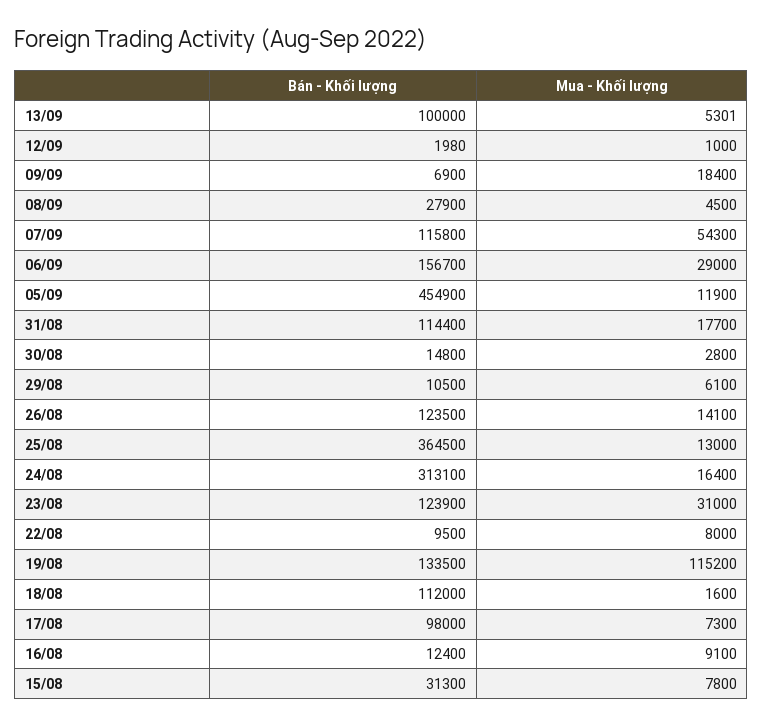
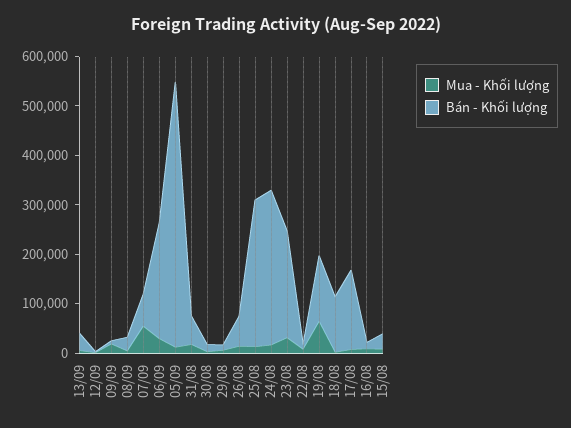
  {
    "Bán - Khối lượng": {
-     "13/09": 100000,
+     "13/09": 40000,
      "12/09": 1980,
      "09/09": 6900,
      "08/09": 27900,
-     "07/09": 115800,
+     "07/09": 60000,
-     "06/09": 156700,
+     "06/09": 240000,
-     "05/09": 454900,
+     "05/09": 540000,
-     "31/08": 114400,
+     "31/08": 60000,
      "30/08": 14800,
      "29/08": 10500,
-     "26/08": 123500,
+     "26/08": 60000,
-     "25/08": 364500,
+     "25/08": 300000,
      "24/08": 313100,
-     "23/08": 123900,
+     "23/08": 220000,
      "22/08": 9500,
      "19/08": 133500,
      "18/08": 112000,
-     "17/08": 98000,
+     "17/08": 160000,
      "16/08": 12400,
      "15/08": 31300
    },
    "Mua - Khối lượng": {
      "13/09": 5301,
      "12/09": 1000,
      "09/09": 18400,
      "08/09": 4500,
      "07/09": 54300,
      "06/09": 29000,
      "05/09": 11900,
      "31/08": 17700,
      "30/08": 2800,
      "29/08": 6100,
      "26/08": 14100,
      "25/08": 13000,
      "24/08": 16400,
      "23/08": 31000,
      "22/08": 8000,
-     "19/08": 115200,
+     "19/08": 60000,
      "18/08": 1600,
      "17/08": 7300,
      "16/08": 9100,
      "15/08": 7800
    }
  }

